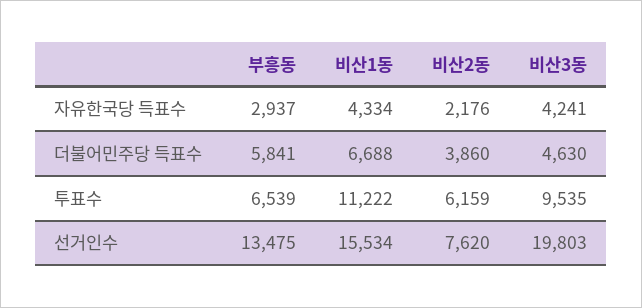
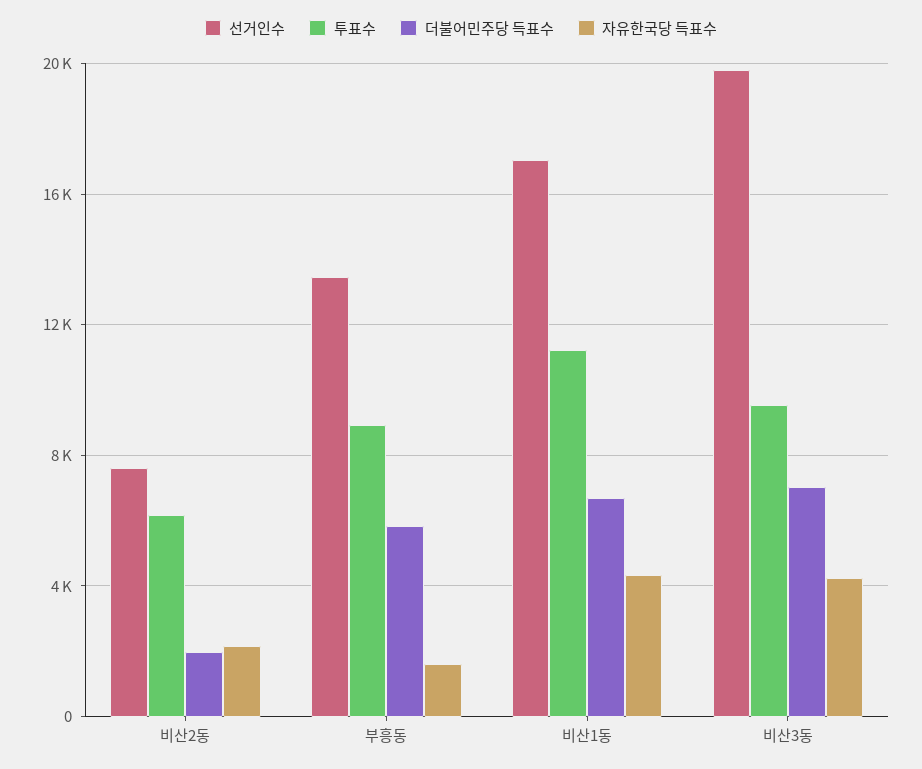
  {
    "자유한국당 득표수": {
-     "부흥동": 2937,
+     "부흥동": 1500,
      "비산1동": 4334,
      "비산2동": 2176,
      "비산3동": 4241
    },
    "더불어민주당 득표수": {
      "부흥동": 5841,
      "비산1동": 6688,
-     "비산2동": 3860,
+     "비산2동": 2000,
-     "비산3동": 4630
+     "비산3동": 7000
    },
    "투표수": {
-     "부흥동": 6539,
+     "부흥동": 9000,
      "비산1동": 11222,
      "비산2동": 6159,
      "비산3동": 9535
    },
    "선거인수": {
      "부흥동": 13475,
-     "비산1동": 15534,
+     "비산1동": 17000,
      "비산2동": 7620,
      "비산3동": 19803
    }
  }

